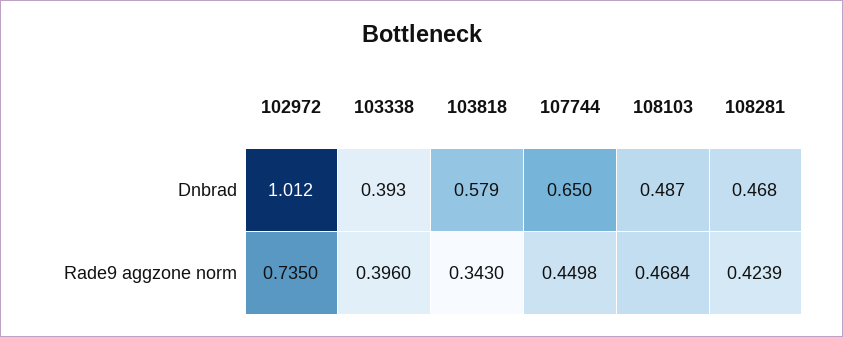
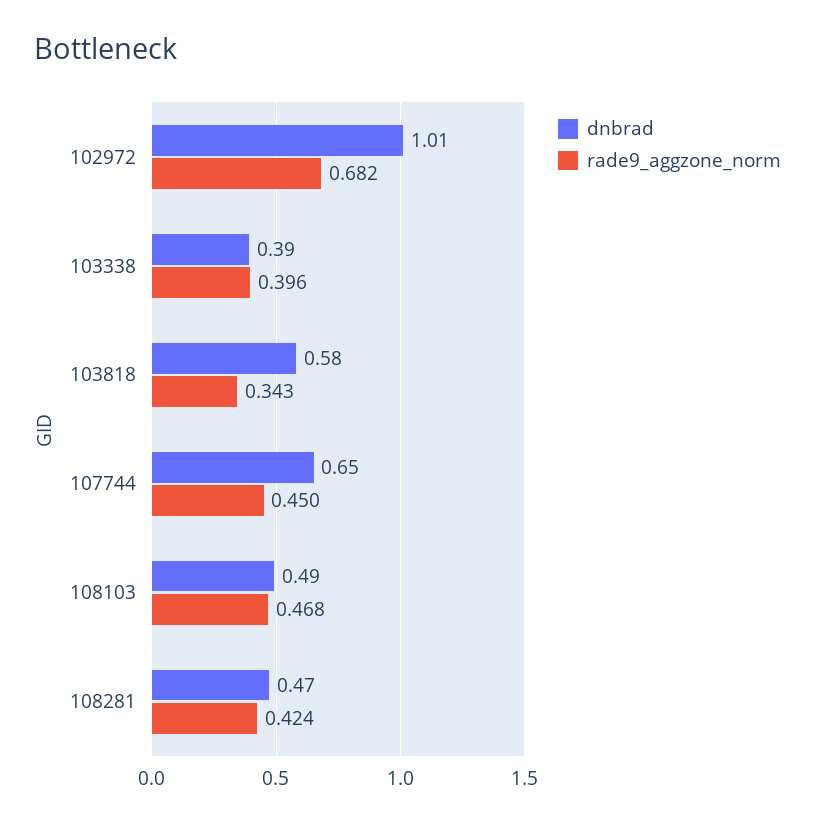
  {
    "Dnbrad": {
      "102972": 1.012,
      "103338": 0.393,
      "103818": 0.579,
      "107744": 0.65,
      "108103": 0.487,
      "108281": 0.468
    },
    "Rade9 aggzone norm": {
-     "102972": 0.735,
+     "102972": 0.682,
      "103338": 0.396,
      "103818": 0.343,
      "107744": 0.4498,
      "108103": 0.4684,
      "108281": 0.4239
    }
  }

